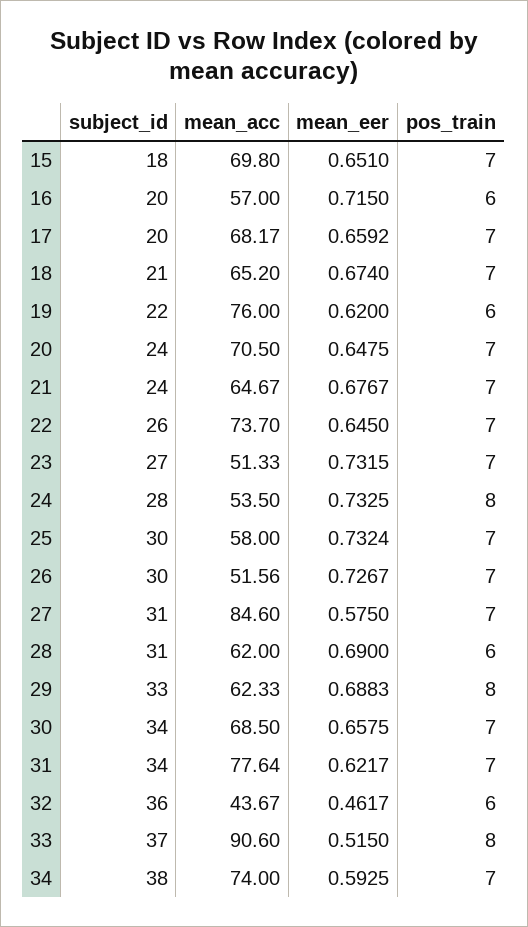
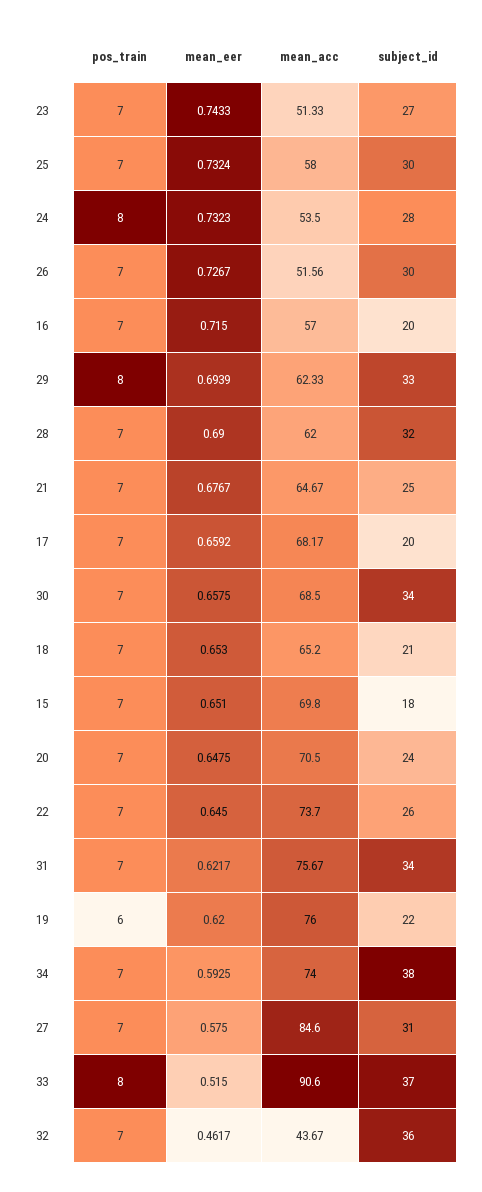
  {
    "subject_id": {
      "15": 18,
      "16": 20,
      "17": 20,
      "18": 21,
      "19": 22,
      "20": 24,
-     "21": 24,
+     "21": 25,
      "22": 26,
      "23": 27,
      "24": 28,
      "25": 30,
      "26": 30,
      "27": 31,
-     "28": 31,
+     "28": 32,
      "29": 33,
      "30": 34,
      "31": 34,
      "32": 36,
      "33": 37,
      "34": 38
    },
    "mean_acc": {
      "15": 69.8,
      "16": 57,
      "17": 68.17,
      "18": 65.2,
      "19": 76,
      "20": 70.5,
      "21": 64.67,
      "22": 73.7,
      "23": 51.33,
      "24": 53.5,
      "25": 58,
      "26": 51.56,
      "27": 84.6,
      "28": 62,
      "29": 62.33,
      "30": 68.5,
-     "31": 77.64,
+     "31": 75.67,
      "32": 43.67,
      "33": 90.6,
      "34": 74
    },
    "mean_eer": {
      "15": 0.651,
      "16": 0.715,
      "17": 0.6592,
-     "18": 0.674,
+     "18": 0.653,
      "19": 0.62,
      "20": 0.6475,
      "21": 0.6767,
      "22": 0.645,
-     "23": 0.7315,
+     "23": 0.7433,
-     "24": 0.7325,
+     "24": 0.7323,
      "25": 0.7324,
      "26": 0.7267,
      "27": 0.575,
      "28": 0.69,
-     "29": 0.6883,
+     "29": 0.6939,
      "30": 0.6575,
      "31": 0.6217,
      "32": 0.4617,
      "33": 0.515,
      "34": 0.5925
    },
    "pos_train": {
      "15": 7,
-     "16": 6,
+     "16": 7,
      "17": 7,
      "18": 7,
      "19": 6,
      "20": 7,
      "21": 7,
      "22": 7,
      "23": 7,
      "24": 8,
      "25": 7,
      "26": 7,
      "27": 7,
-     "28": 6,
+     "28": 7,
      "29": 8,
      "30": 7,
      "31": 7,
-     "32": 6,
+     "32": 7,
      "33": 8,
      "34": 7
    }
  }

